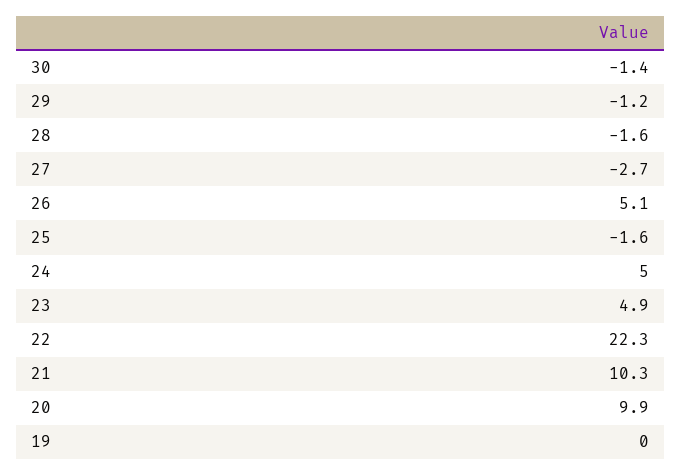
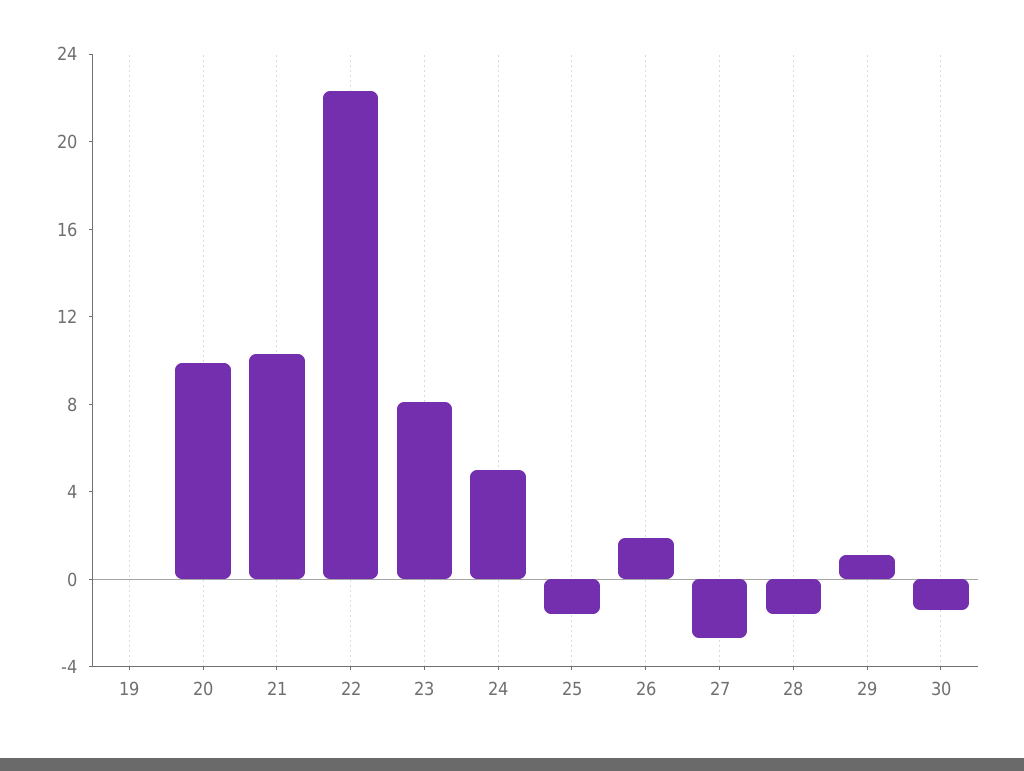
  {
    "30": -1.4,
-   "29": -1.2,
+   "29": 1,
    "28": -1.6,
    "27": -2.7,
-   "26": 5.1,
+   "26": 2,
    "25": -1.6,
    "24": 5,
-   "23": 4.9,
+   "23": 8,
    "22": 22.3,
    "21": 10.3,
    "20": 9.9,
    "19": 0
  }

